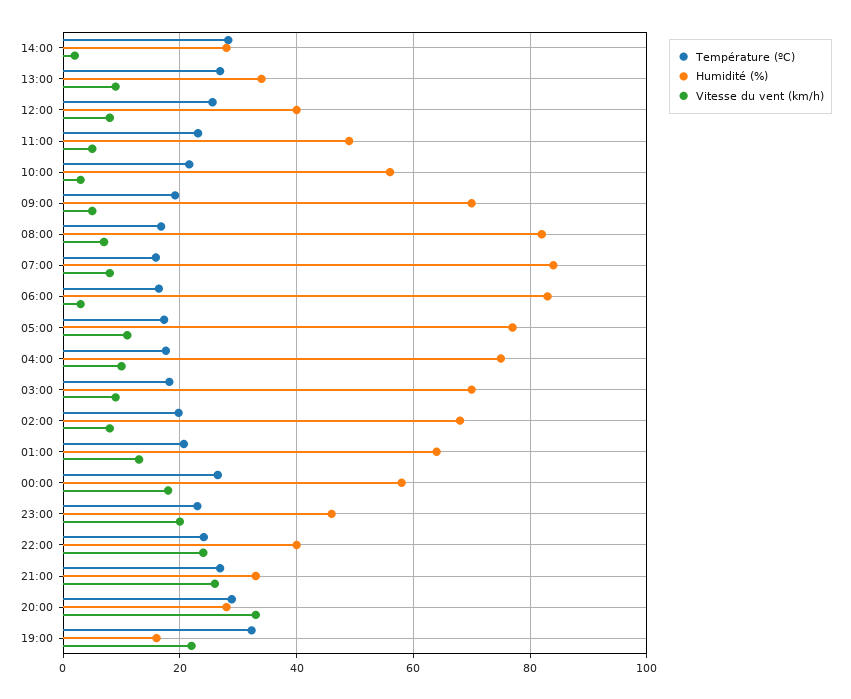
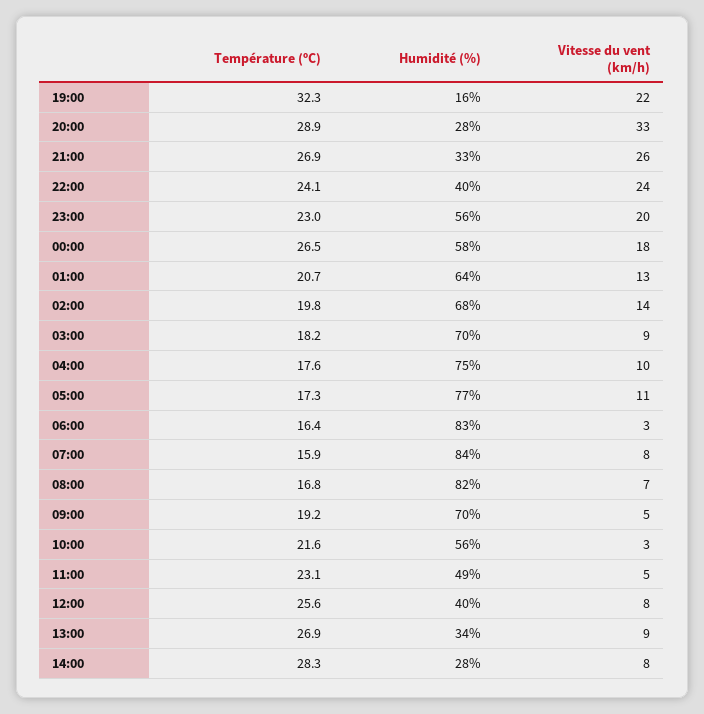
  {
    "Température (ºC)": {
      "14:00": 28.3,
      "13:00": 26.9,
      "12:00": 25.6,
      "11:00": 23.1,
      "10:00": 21.6,
      "09:00": 19.2,
      "08:00": 16.8,
      "07:00": 15.9,
      "06:00": 16.4,
      "05:00": 17.3,
      "04:00": 17.6,
      "03:00": 18.2,
      "02:00": 19.8,
      "01:00": 20.7,
      "00:00": 26.5,
      "23:00": 23,
      "22:00": 24.1,
      "21:00": 26.9,
      "20:00": 28.9,
      "19:00": 32.3
    },
    "Humidité (%)": {
      "14:00": 28,
      "13:00": 34,
      "12:00": 40,
      "11:00": 49,
      "10:00": 56,
      "09:00": 70,
      "08:00": 82,
      "07:00": 84,
      "06:00": 83,
      "05:00": 77,
      "04:00": 75,
      "03:00": 70,
      "02:00": 68,
      "01:00": 64,
      "00:00": 58,
-     "23:00": 46,
+     "23:00": 56,
      "22:00": 40,
      "21:00": 33,
      "20:00": 28,
      "19:00": 16
    },
    "Vitesse du vent (km/h)": {
-     "14:00": 2,
+     "14:00": 8,
      "13:00": 9,
      "12:00": 8,
      "11:00": 5,
      "10:00": 3,
      "09:00": 5,
      "08:00": 7,
      "07:00": 8,
      "06:00": 3,
      "05:00": 11,
      "04:00": 10,
      "03:00": 9,
-     "02:00": 8,
+     "02:00": 14,
      "01:00": 13,
      "00:00": 18,
      "23:00": 20,
      "22:00": 24,
      "21:00": 26,
      "20:00": 33,
      "19:00": 22
    }
  }

